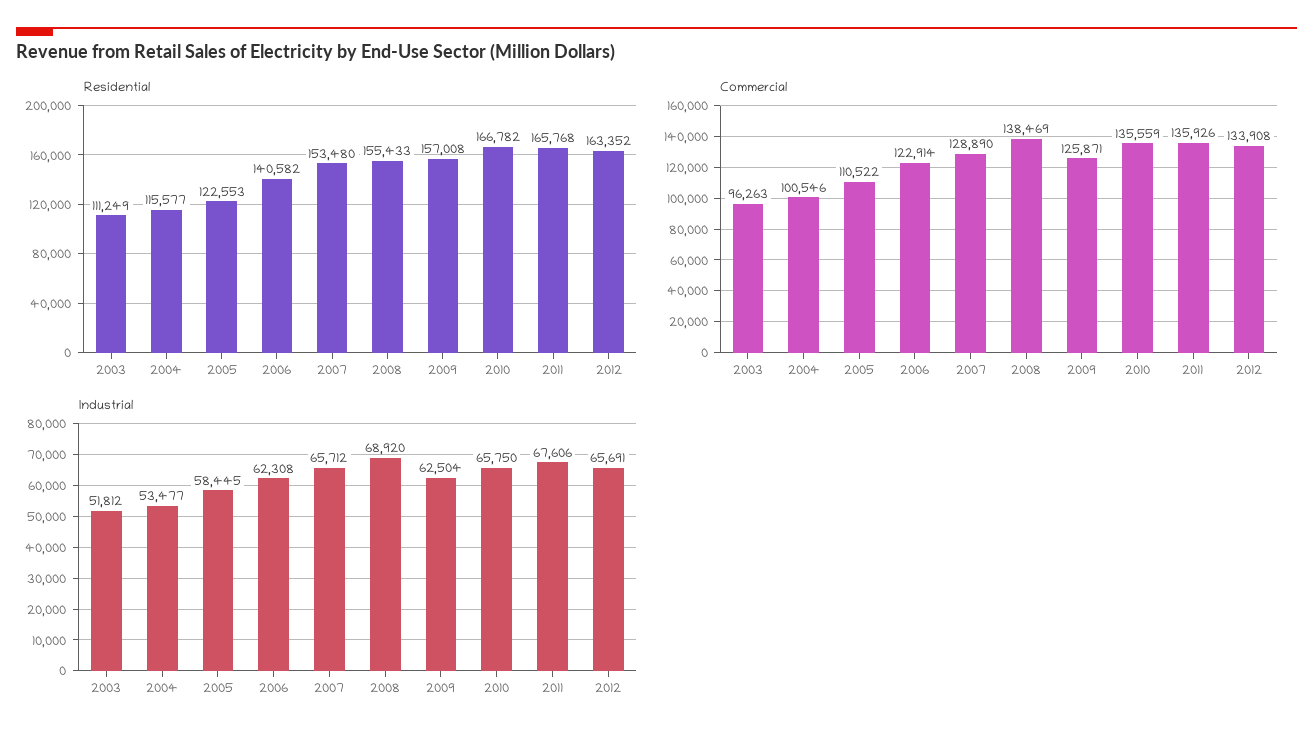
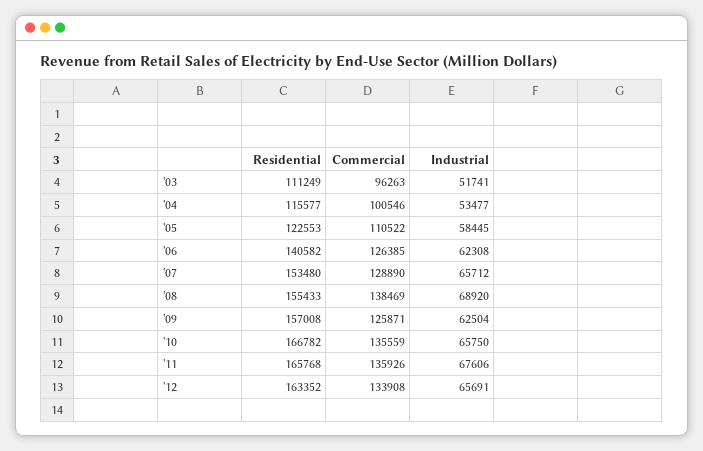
  {
    "Residential": {
      "2003": 111249,
      "2004": 115577,
      "2005": 122553,
      "2006": 140582,
      "2007": 153480,
      "2008": 155433,
      "2009": 157008,
      "2010": 166782,
      "2011": 165768,
      "2012": 163352
    },
    "Commercial": {
      "2003": 96263,
      "2004": 100546,
      "2005": 110522,
-     "2006": 122914,
+     "2006": 126385,
      "2007": 128890,
      "2008": 138469,
      "2009": 125871,
      "2010": 135559,
      "2011": 135926,
      "2012": 133908
    },
    "Industrial": {
-     "2003": 51812,
+     "2003": 51741,
      "2004": 53477,
      "2005": 58445,
      "2006": 62308,
      "2007": 65712,
      "2008": 68920,
      "2009": 62504,
      "2010": 65750,
      "2011": 67606,
      "2012": 65691
    }
  }

